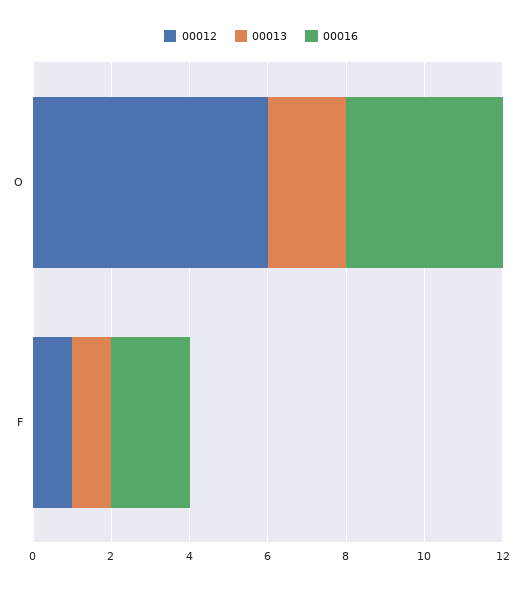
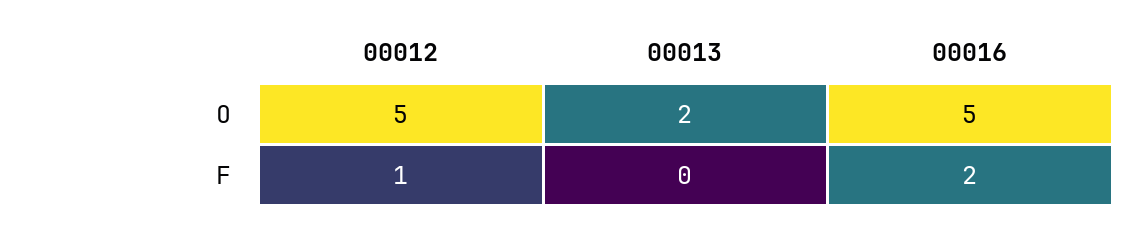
  {
    "00012": {
-     "O": 6,
+     "O": 5,
      "F": 1
    },
    "00013": {
      "O": 2,
-     "F": 1
+     "F": 0
    },
    "00016": {
-     "O": 4,
+     "O": 5,
      "F": 2
    }
  }

